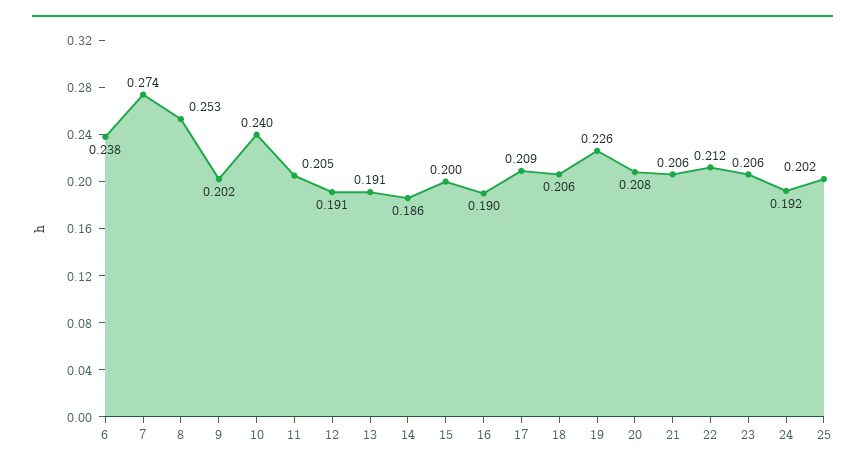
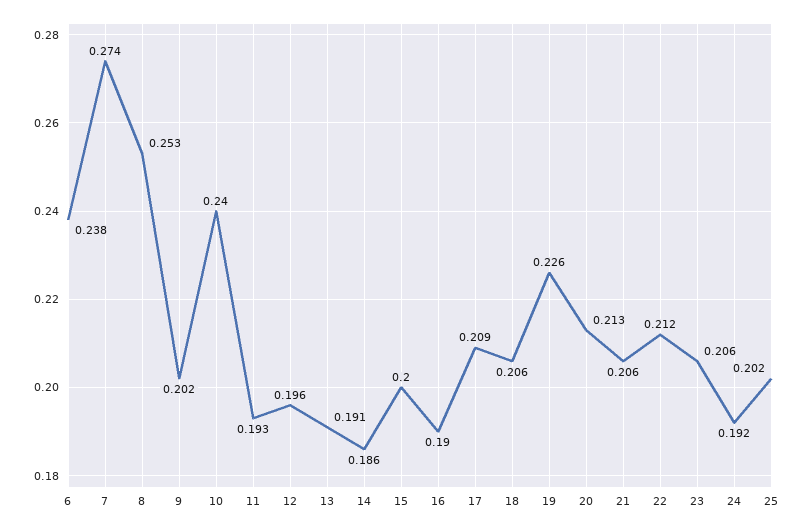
  {
    "6": 0.238,
    "7": 0.274,
    "8": 0.253,
    "9": 0.202,
    "10": 0.24,
-   "11": 0.205,
+   "11": 0.193,
-   "12": 0.191,
+   "12": 0.196,
    "13": 0.191,
    "14": 0.186,
    "15": 0.2,
    "16": 0.19,
    "17": 0.209,
    "18": 0.206,
    "19": 0.226,
-   "20": 0.208,
+   "20": 0.213,
    "21": 0.206,
    "22": 0.212,
    "23": 0.206,
    "24": 0.192,
    "25": 0.202
  }

